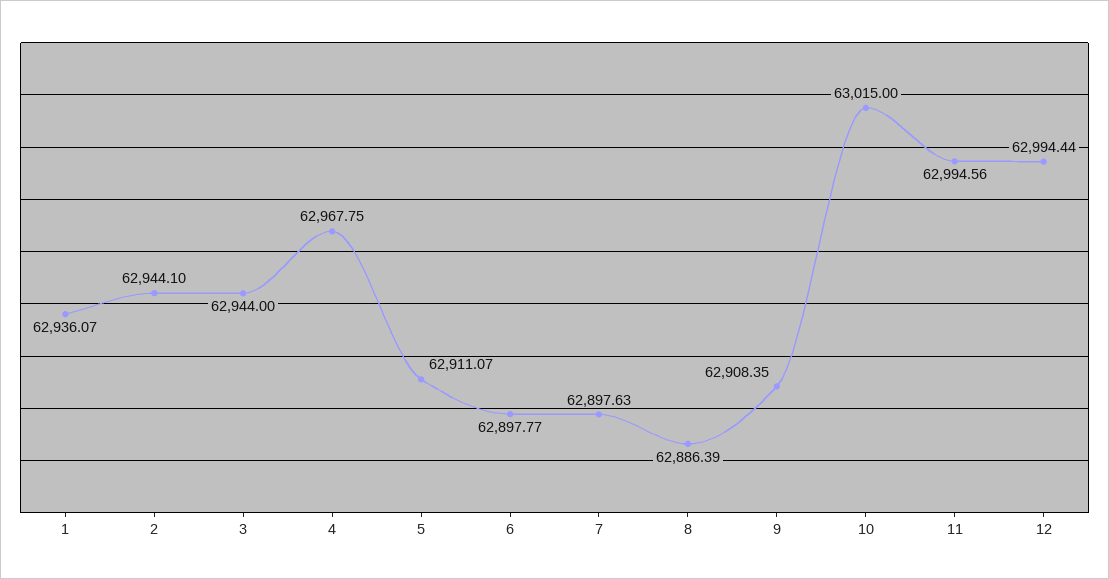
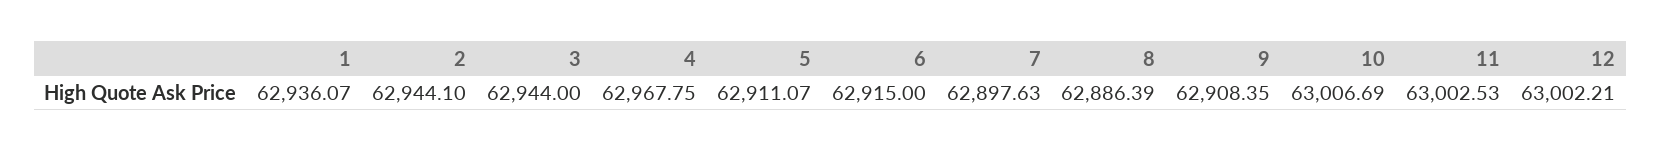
  {
    "1": 62936.07,
    "2": 62944.1,
    "3": 62944,
    "4": 62967.75,
    "5": 62911.07,
-   "6": 62897.77,
+   "6": 62915,
    "7": 62897.63,
    "8": 62886.39,
    "9": 62908.35,
-   "10": 63015,
+   "10": 63006.69,
-   "11": 62994.56,
+   "11": 63002.53,
-   "12": 62994.44
+   "12": 63002.21
  }

